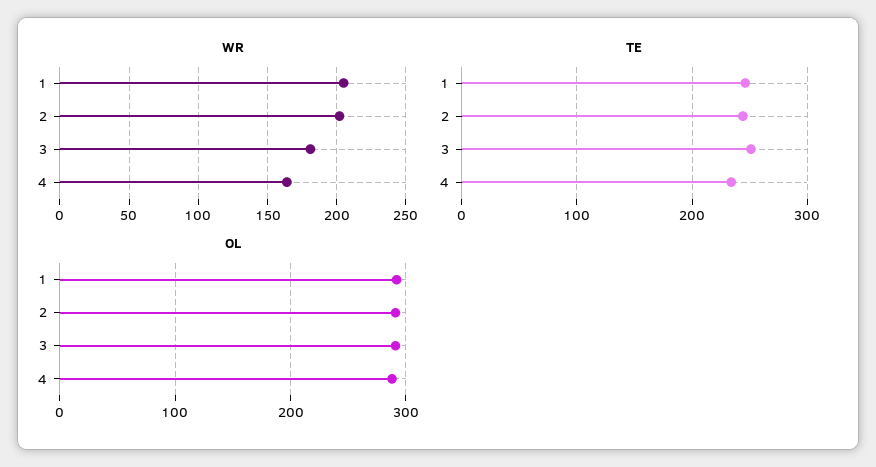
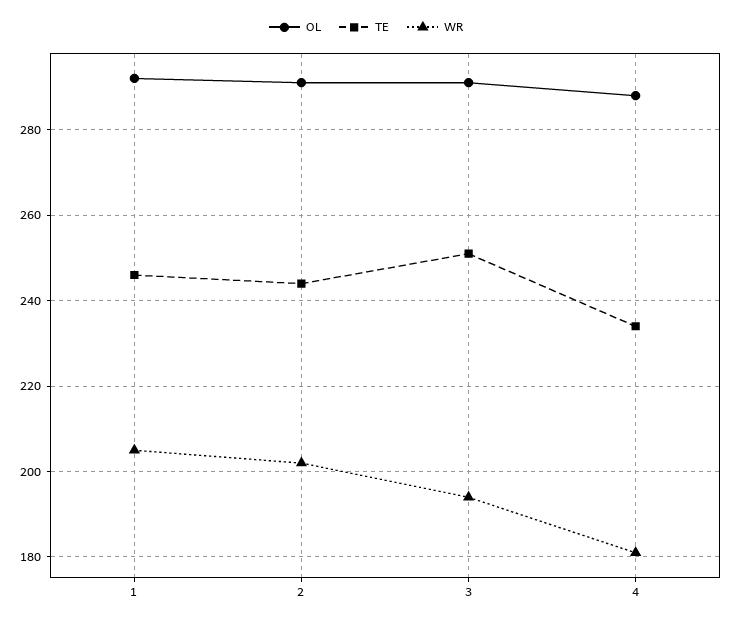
  {
    "WR": {
      "1": 205,
      "2": 200,
-     "3": 180,
+     "3": 195,
-     "4": 165
+     "4": 180
    },
    "TE": {
      "1": 245,
      "2": 245,
      "3": 250,
      "4": 235
    },
    "OL": {
      "1": 290,
      "2": 290,
      "3": 290,
      "4": 290
    }
  }

